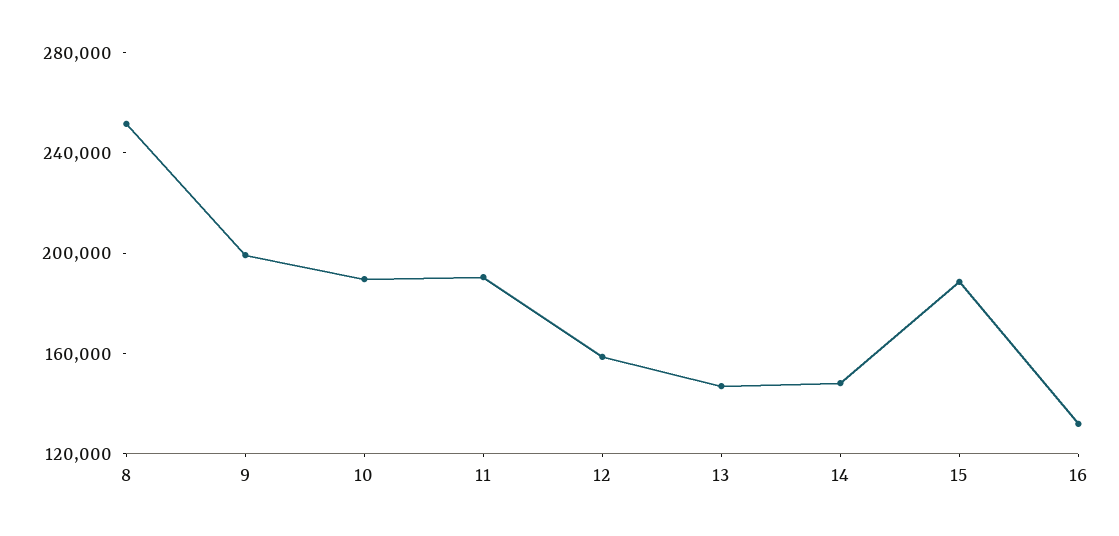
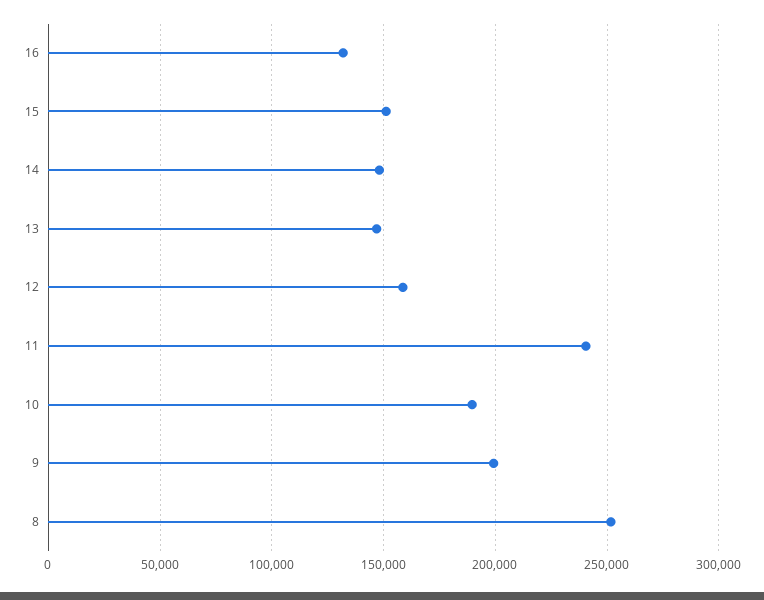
  {
    "8": 250000,
    "9": 200000,
    "10": 190000,
-   "11": 190000,
+   "11": 240000,
    "12": 160000,
    "13": 145000,
    "14": 150000,
-   "15": 190000,
+   "15": 150000,
    "16": 130000
  }

